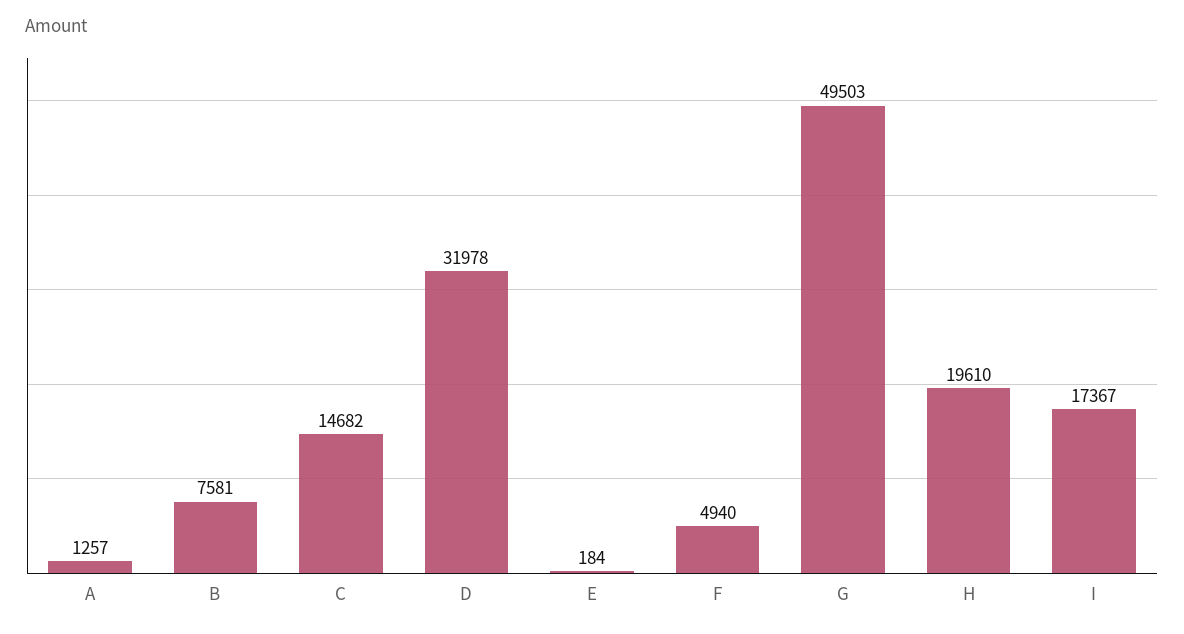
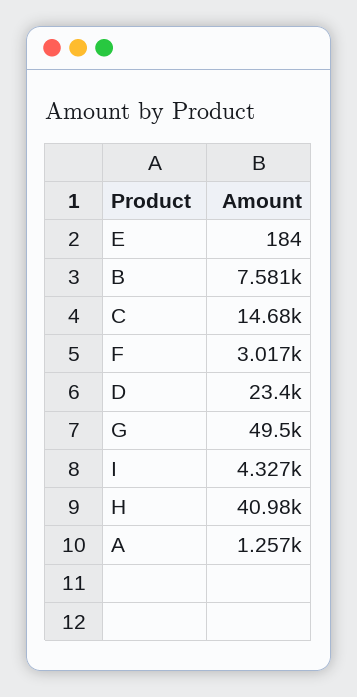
  {
    "A": 1257,
    "B": 7581,
    "C": 14682,
-   "D": 31978,
+   "D": 23400,
    "E": 184,
-   "F": 4940,
+   "F": 3017,
    "G": 49503,
-   "H": 19610,
+   "H": 40980,
-   "I": 17367
+   "I": 4327
  }

